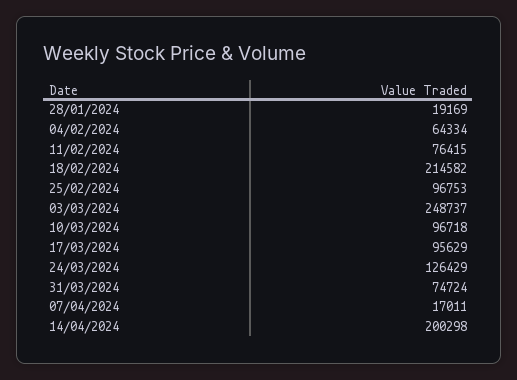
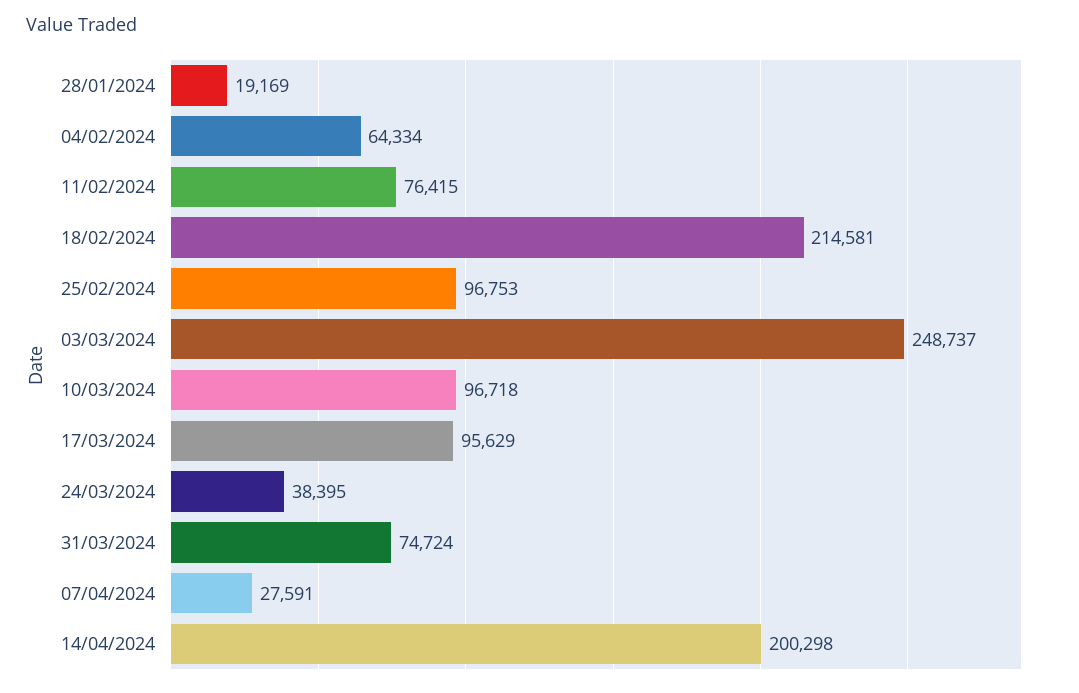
  {
    "28/01/2024": 19169,
    "04/02/2024": 64334,
    "11/02/2024": 76415,
-   "18/02/2024": 214582,
+   "18/02/2024": 214581,
    "25/02/2024": 96753,
    "03/03/2024": 248737,
    "10/03/2024": 96718,
    "17/03/2024": 95629,
-   "24/03/2024": 126429,
+   "24/03/2024": 38395,
    "31/03/2024": 74724,
-   "07/04/2024": 17011,
+   "07/04/2024": 27591,
    "14/04/2024": 200298
  }

